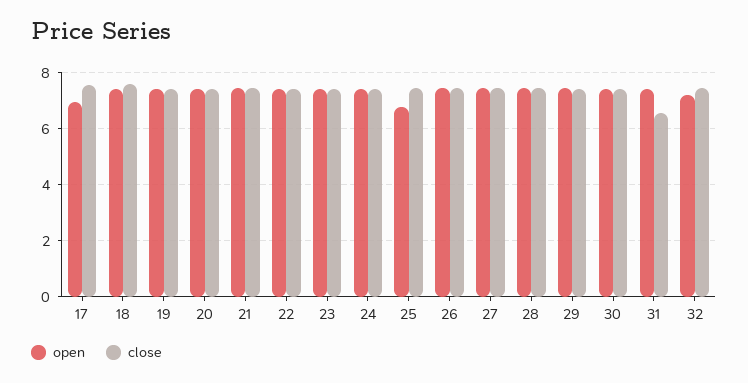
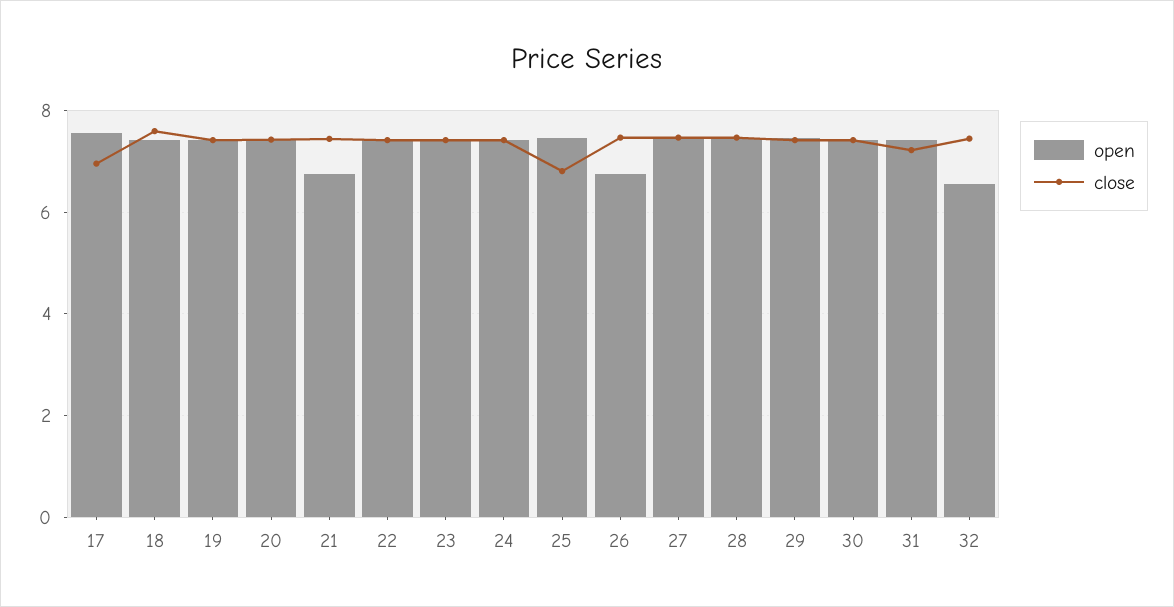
  {
    "open": {
-     "17": 7,
+     "17": 7.6,
      "18": 7.4,
      "19": 7.4,
      "20": 7.4,
-     "21": 7.5,
+     "21": 6.8,
      "22": 7.4,
      "23": 7.4,
      "24": 7.4,
-     "25": 6.75,
+     "25": 7.4,
-     "26": 7.5,
+     "26": 6.8,
      "27": 7.4,
      "28": 7.4,
      "29": 7.4,
      "30": 7.4,
      "31": 7.4,
-     "32": 7.25
+     "32": 6.6
    },
    "close": {
-     "17": 7.5,
+     "17": 7,
      "18": 7.6,
      "19": 7.4,
      "20": 7.4,
      "21": 7.4,
      "22": 7.4,
      "23": 7.4,
      "24": 7.4,
-     "25": 7.5,
+     "25": 6.8,
      "26": 7.4,
      "27": 7.4,
      "28": 7.4,
      "29": 7.4,
      "30": 7.4,
-     "31": 6.5,
+     "31": 7.2,
      "32": 7.4
    }
  }

